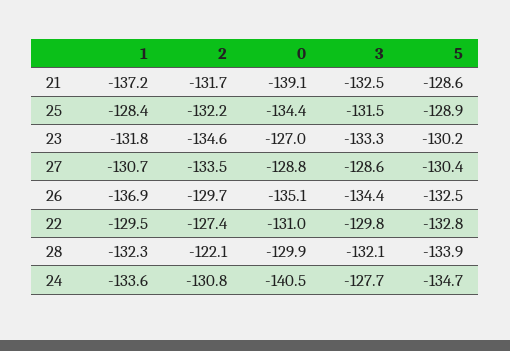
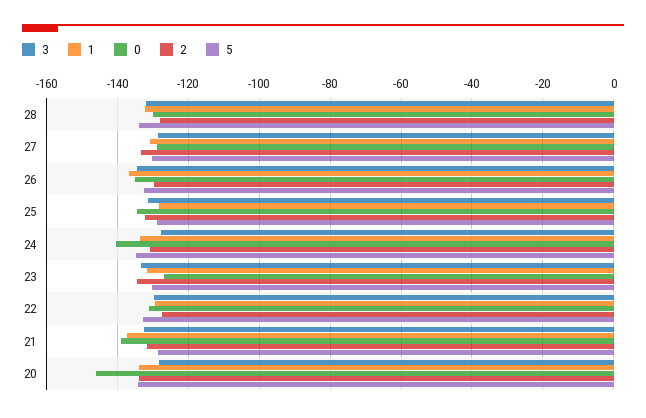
  {
    "1": {
      "21": -137.2,
      "25": -128.4,
      "23": -131.8,
      "27": -130.7,
      "26": -136.9,
      "22": -129.5,
      "28": -132.3,
-     "24": -133.6
+     "24": -133.6,
+     "20": -134
    },
    "2": {
      "21": -131.7,
      "25": -132.2,
      "23": -134.6,
      "27": -133.5,
      "26": -129.7,
      "22": -127.4,
-     "28": -122.1,
+     "28": -128,
-     "24": -130.8
+     "24": -130.8,
+     "20": -134
    },
    "0": {
      "21": -139.1,
      "25": -134.4,
      "23": -127,
      "27": -128.8,
      "26": -135.1,
      "22": -131,
      "28": -129.9,
-     "24": -140.5
+     "24": -140.5,
+     "20": -146
    },
    "3": {
      "21": -132.5,
      "25": -131.5,
      "23": -133.3,
      "27": -128.6,
      "26": -134.4,
      "22": -129.8,
      "28": -132.1,
-     "24": -127.7
+     "24": -127.7,
+     "20": -128
    },
    "5": {
      "21": -128.6,
      "25": -128.9,
      "23": -130.2,
      "27": -130.4,
      "26": -132.5,
      "22": -132.8,
      "28": -133.9,
-     "24": -134.7
+     "24": -134.7,
+     "20": -134
    }
  }

